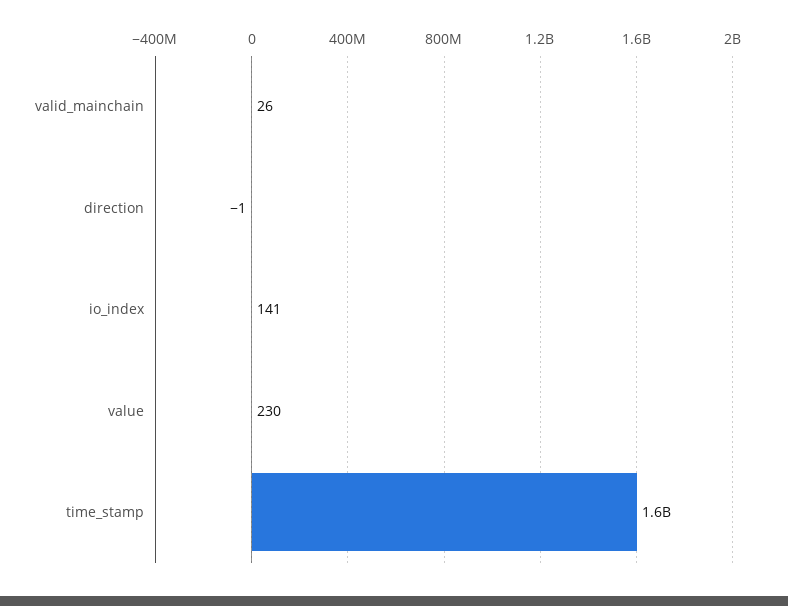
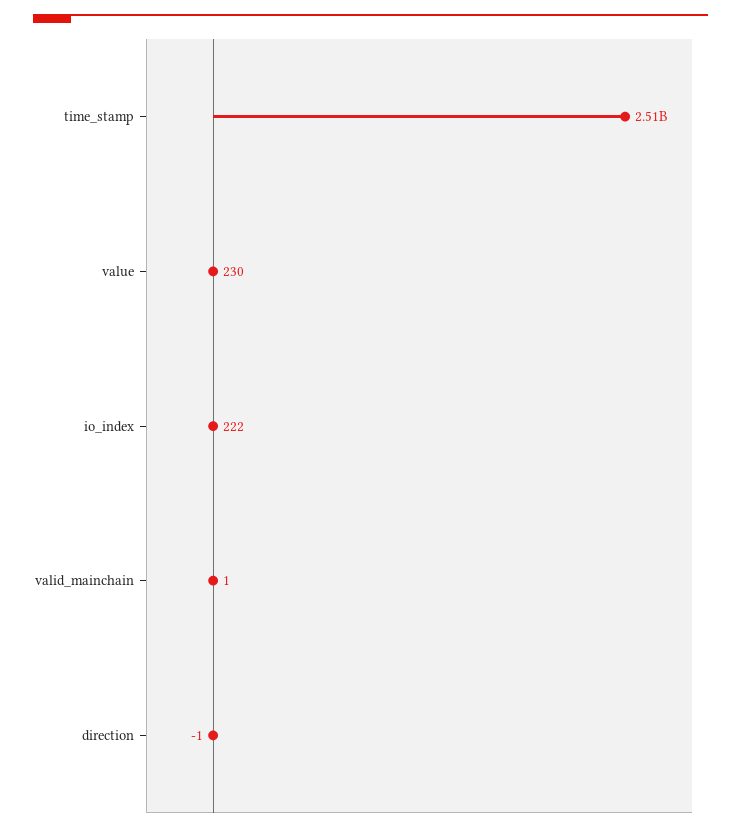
  {
-   "valid_mainchain": 26,
+   "valid_mainchain": 1,
    "direction": -1,
-   "io_index": 141,
+   "io_index": 222,
    "value": 230,
-   "time_stamp": 1600000000
+   "time_stamp": 2510000000
  }

